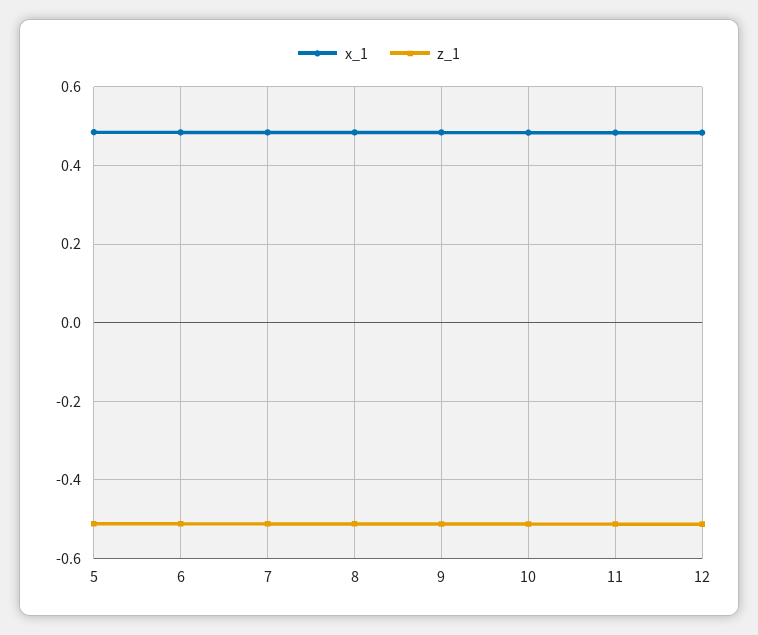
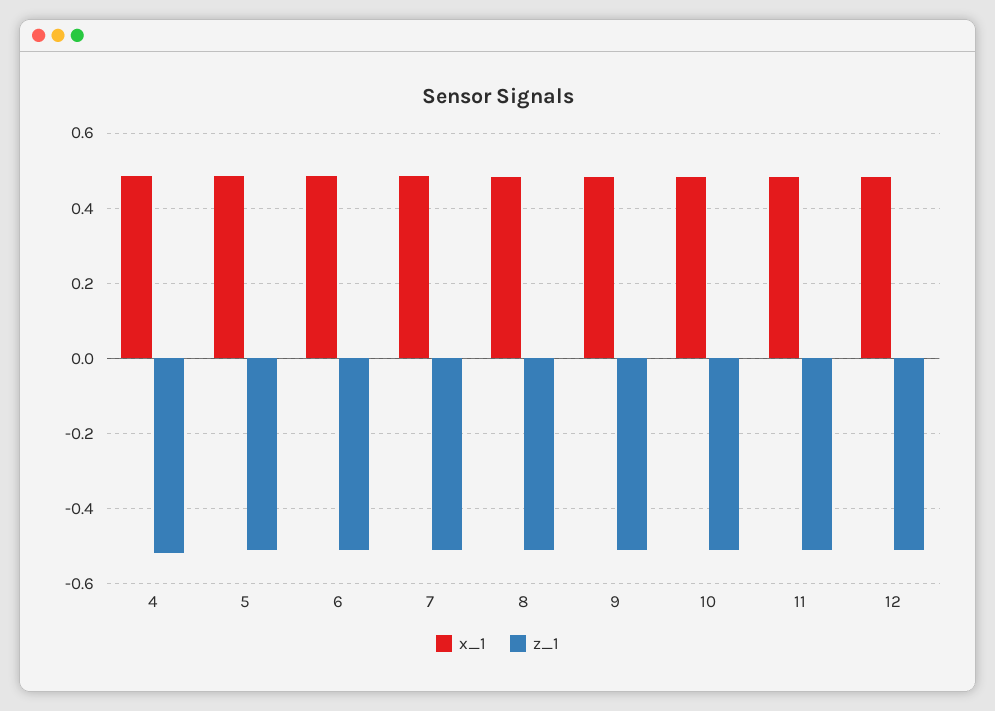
  {
    "x_1": {
      "5": 0.48,
      "6": 0.48,
      "7": 0.48,
      "8": 0.48,
      "9": 0.48,
      "10": 0.48,
      "11": 0.48,
-     "12": 0.48
+     "12": 0.48,
+     "4": 0.48
    },
    "z_1": {
      "5": -0.52,
      "6": -0.52,
      "7": -0.52,
      "8": -0.52,
      "9": -0.52,
      "10": -0.52,
      "11": -0.52,
-     "12": -0.52
+     "12": -0.52,
+     "4": -0.52
    }
  }

